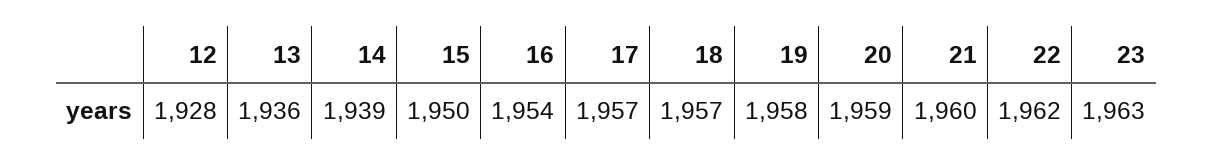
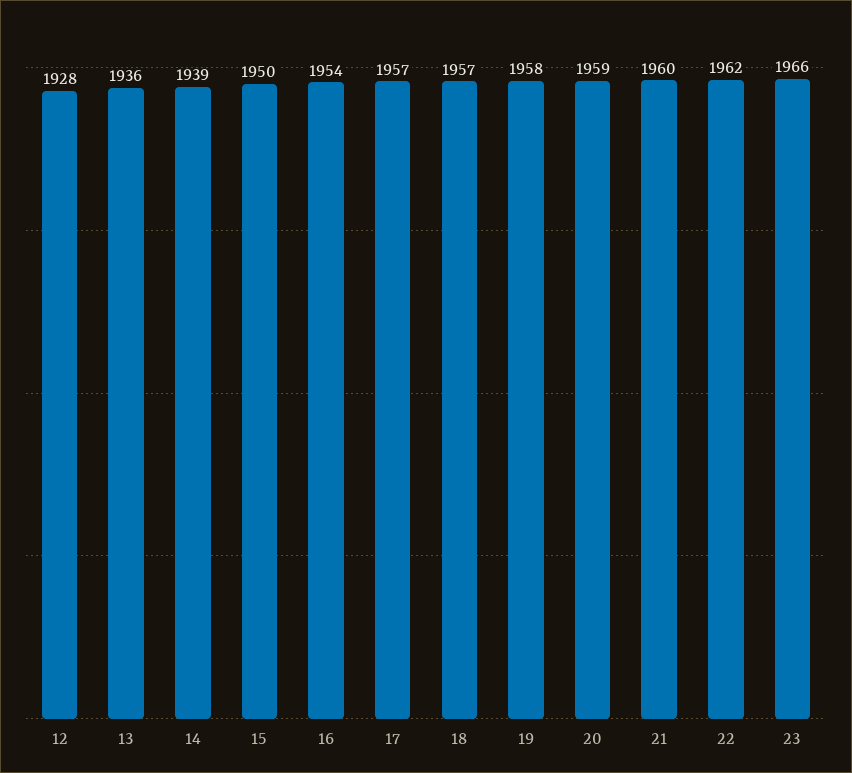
  {
    "12": 1928,
    "13": 1936,
    "14": 1939,
    "15": 1950,
    "16": 1954,
    "17": 1957,
    "18": 1957,
    "19": 1958,
    "20": 1959,
    "21": 1960,
    "22": 1962,
-   "23": 1963
+   "23": 1966
  }

